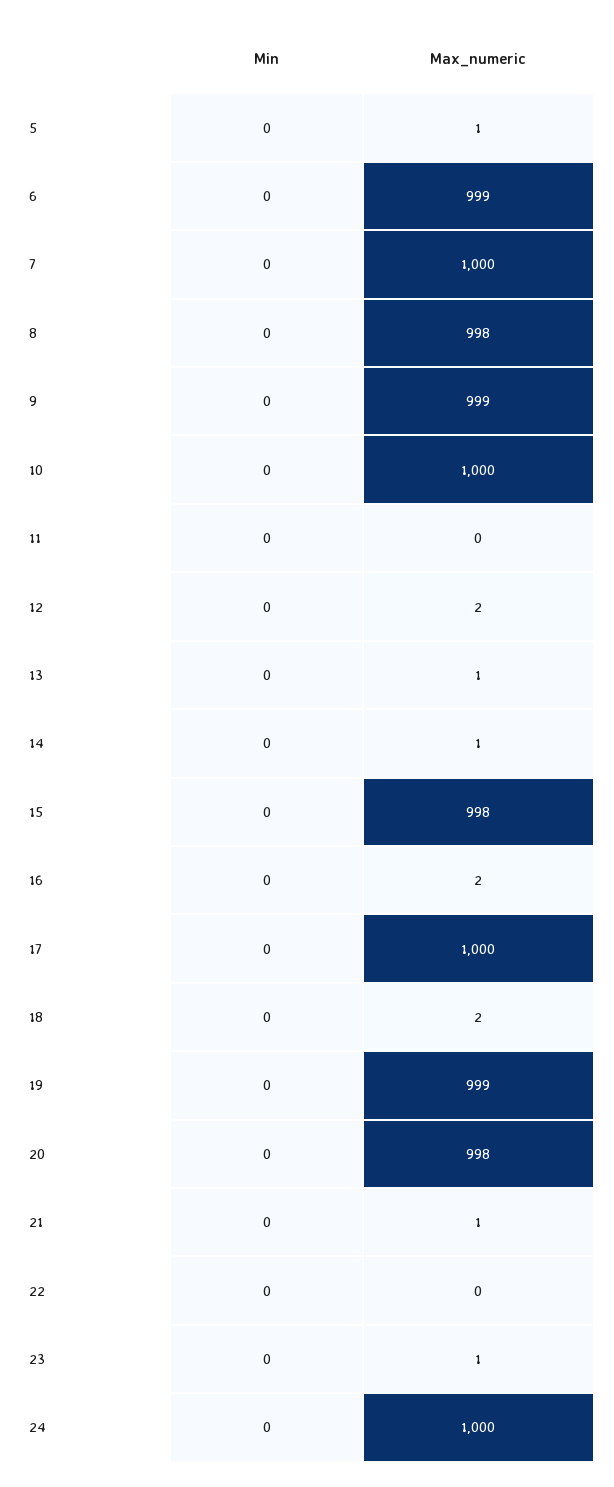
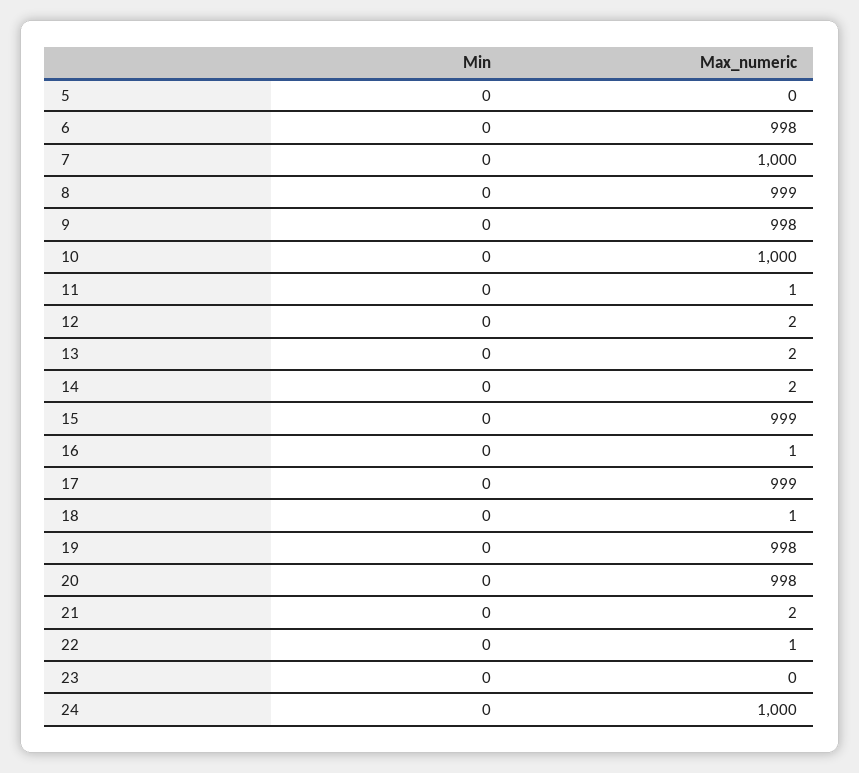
  {
    "Min": {
      "5": 0,
      "6": 0,
      "7": 0,
      "8": 0,
      "9": 0,
      "10": 0,
      "11": 0,
      "12": 0,
      "13": 0,
      "14": 0,
      "15": 0,
      "16": 0,
      "17": 0,
      "18": 0,
      "19": 0,
      "20": 0,
      "21": 0,
      "22": 0,
      "23": 0,
      "24": 0
    },
    "Max_numeric": {
-     "5": 1,
+     "5": 0,
-     "6": 999,
+     "6": 998,
      "7": 1000,
-     "8": 998,
+     "8": 999,
-     "9": 999,
+     "9": 998,
      "10": 1000,
-     "11": 0,
+     "11": 1,
      "12": 2,
-     "13": 1,
+     "13": 2,
-     "14": 1,
+     "14": 2,
-     "15": 998,
+     "15": 999,
-     "16": 2,
+     "16": 1,
-     "17": 1000,
+     "17": 999,
-     "18": 2,
+     "18": 1,
-     "19": 999,
+     "19": 998,
      "20": 998,
-     "21": 1,
+     "21": 2,
-     "22": 0,
+     "22": 1,
-     "23": 1,
+     "23": 0,
      "24": 1000
    }
  }

